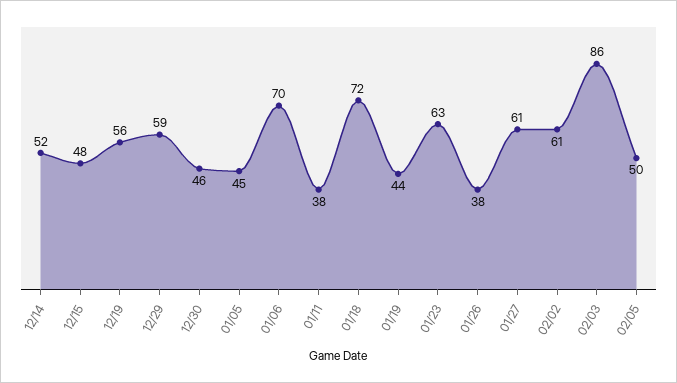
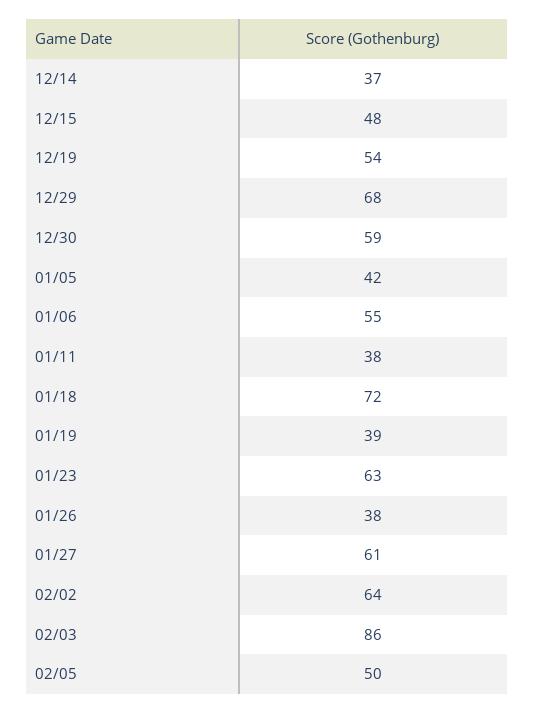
  {
-   "12/14": 52,
+   "12/14": 37,
    "12/15": 48,
-   "12/19": 56,
+   "12/19": 54,
-   "12/29": 59,
+   "12/29": 68,
-   "12/30": 46,
+   "12/30": 59,
-   "01/05": 45,
+   "01/05": 42,
-   "01/06": 70,
+   "01/06": 55,
    "01/11": 38,
    "01/18": 72,
-   "01/19": 44,
+   "01/19": 39,
    "01/23": 63,
    "01/26": 38,
    "01/27": 61,
-   "02/02": 61,
+   "02/02": 64,
    "02/03": 86,
    "02/05": 50
  }

